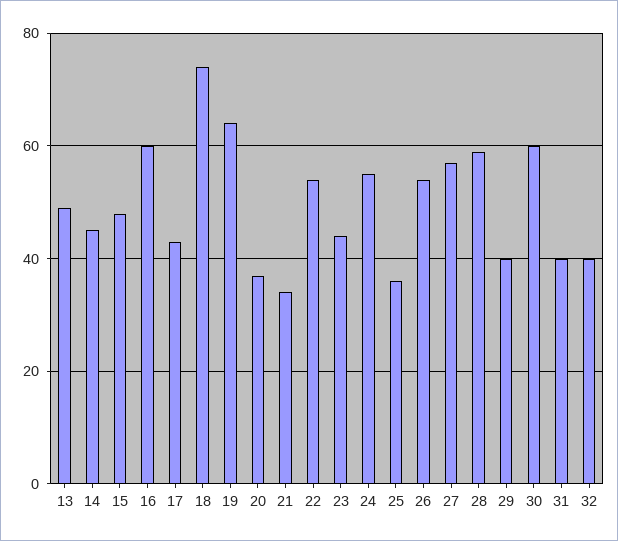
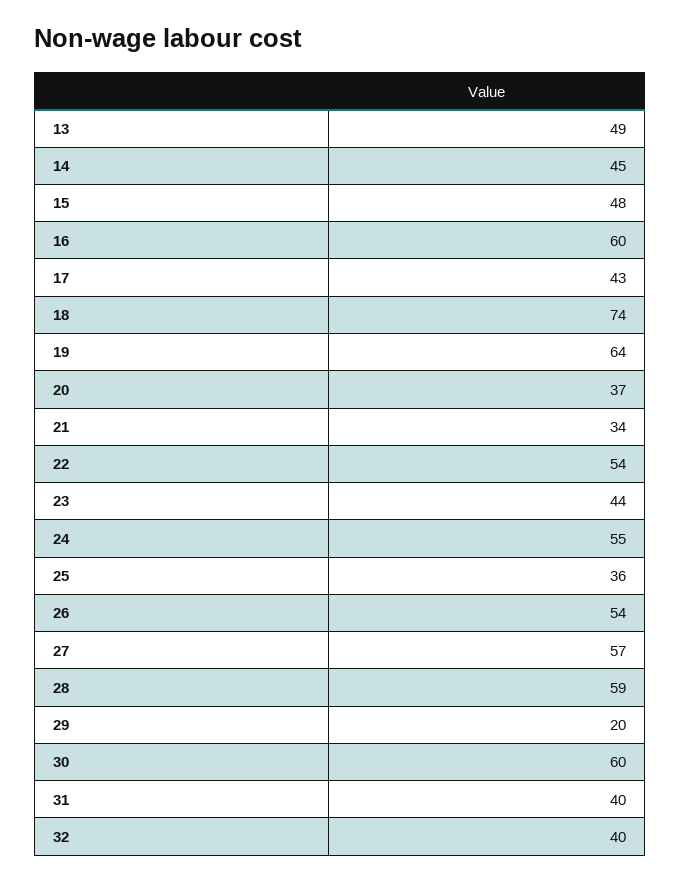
  {
    "13": 49,
    "14": 45,
    "15": 48,
    "16": 60,
    "17": 43,
    "18": 74,
    "19": 64,
    "20": 37,
    "21": 34,
    "22": 54,
    "23": 44,
    "24": 55,
    "25": 36,
    "26": 54,
    "27": 57,
    "28": 59,
-   "29": 40,
+   "29": 20,
    "30": 60,
    "31": 40,
    "32": 40
  }

